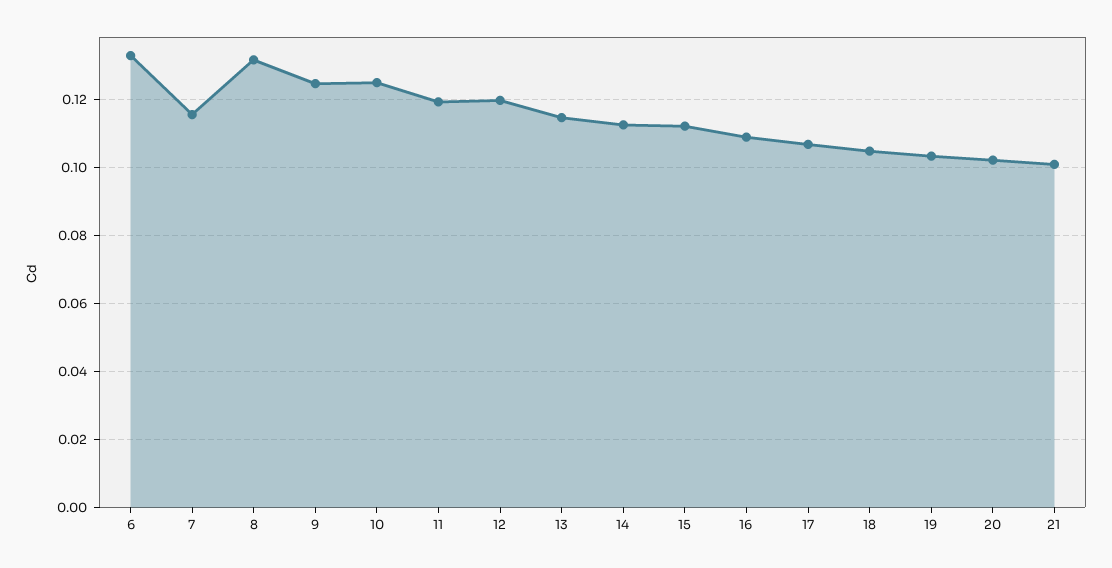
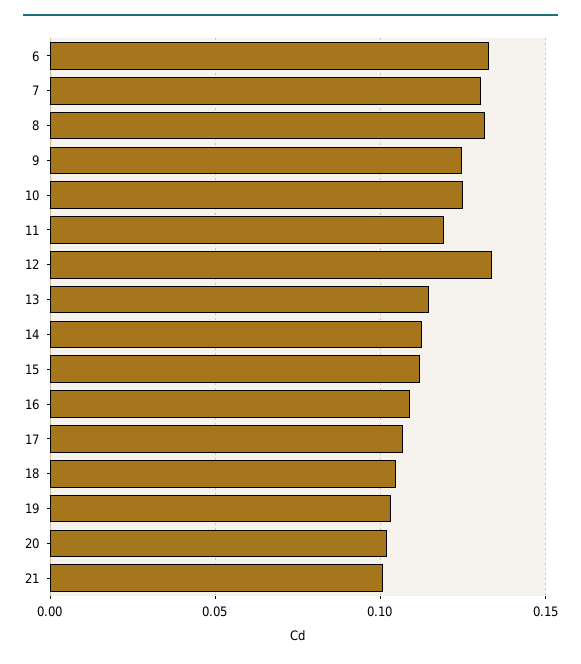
  {
    "6": 0.132,
-   "7": 0.116,
+   "7": 0.13,
    "8": 0.132,
    "9": 0.124,
    "10": 0.124,
    "11": 0.12,
-   "12": 0.12,
+   "12": 0.135,
    "13": 0.114,
    "14": 0.112,
    "15": 0.112,
    "16": 0.108,
    "17": 0.106,
    "18": 0.104,
    "19": 0.104,
    "20": 0.102,
    "21": 0.1
  }

